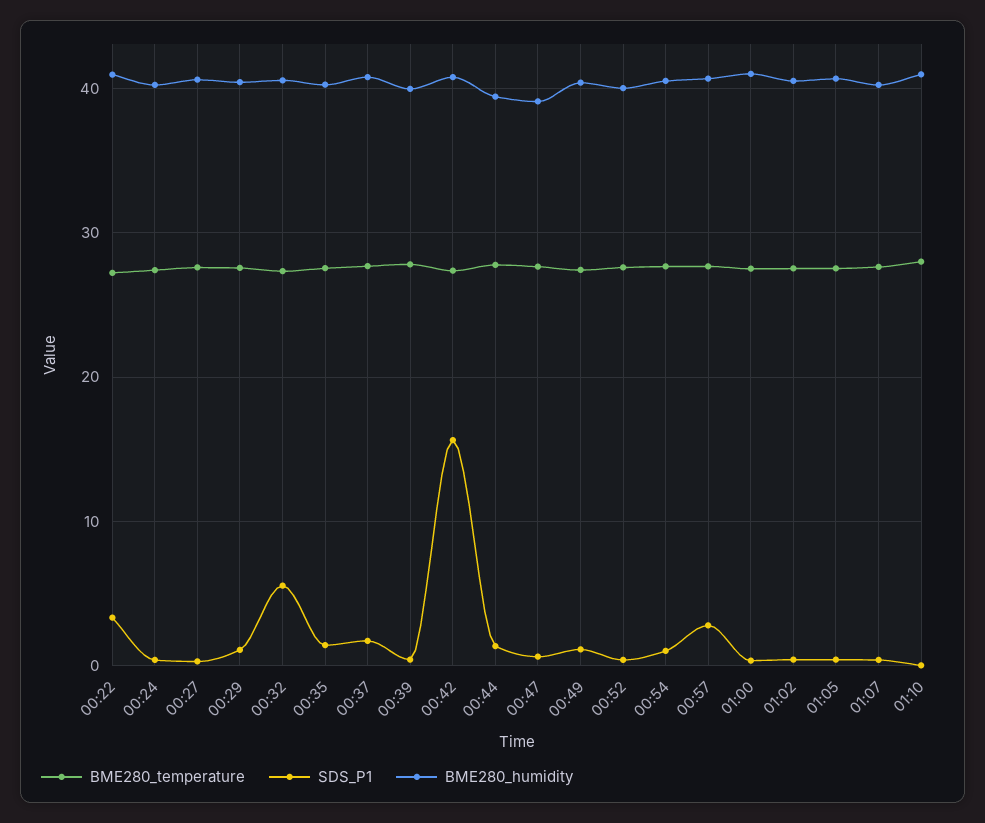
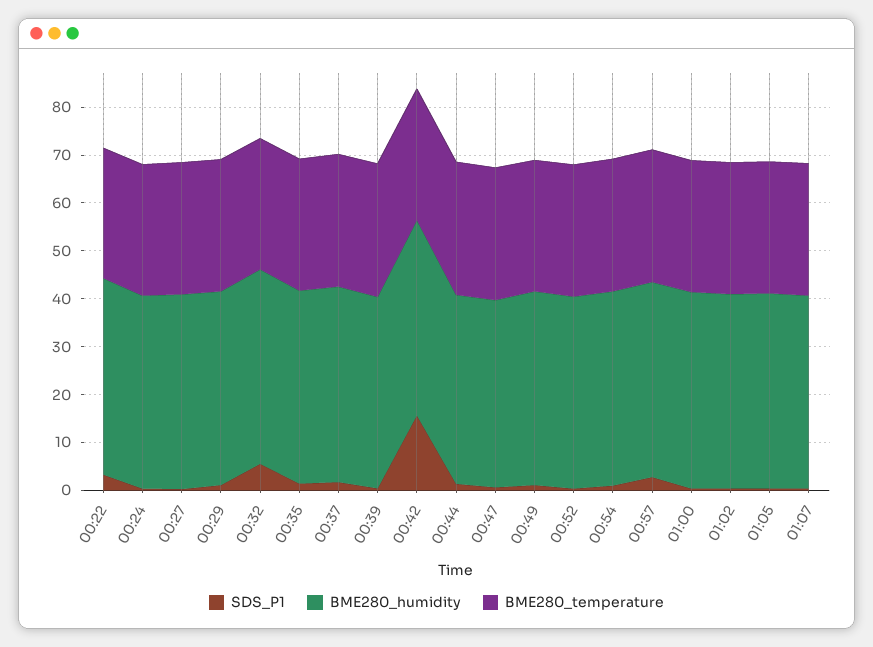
  {
    "BME280_temperature": {
      "00:22": 27,
      "00:24": 27,
      "00:27": 28,
      "00:29": 28,
      "00:32": 27,
      "00:35": 28,
      "00:37": 28,
      "00:39": 28,
      "00:42": 27,
      "00:44": 28,
      "00:47": 28,
      "00:49": 27,
      "00:52": 28,
      "00:54": 28,
      "00:57": 28,
      "01:00": 28,
      "01:02": 28,
      "01:05": 28,
-     "01:07": 28,
+     "01:07": 28
-     "01:10": 28
    },
    "SDS_P1": {
      "00:22": 3,
      "00:24": 0,
      "00:27": 0,
      "00:29": 1,
      "00:32": 6,
      "00:35": 1,
      "00:37": 2,
      "00:39": 0,
      "00:42": 16,
      "00:44": 1,
      "00:47": 1,
      "00:49": 1,
      "00:52": 0,
      "00:54": 1,
      "00:57": 3,
      "01:00": 0,
      "01:02": 0,
      "01:05": 0,
-     "01:07": 0,
+     "01:07": 0
-     "01:10": 0
    },
    "BME280_humidity": {
      "00:22": 41,
      "00:24": 40,
      "00:27": 41,
      "00:29": 40,
      "00:32": 41,
      "00:35": 40,
      "00:37": 41,
      "00:39": 40,
      "00:42": 41,
      "00:44": 39,
      "00:47": 39,
      "00:49": 40,
      "00:52": 40,
      "00:54": 41,
      "00:57": 41,
      "01:00": 41,
      "01:02": 41,
      "01:05": 41,
-     "01:07": 40,
+     "01:07": 40
-     "01:10": 41
    }
  }

